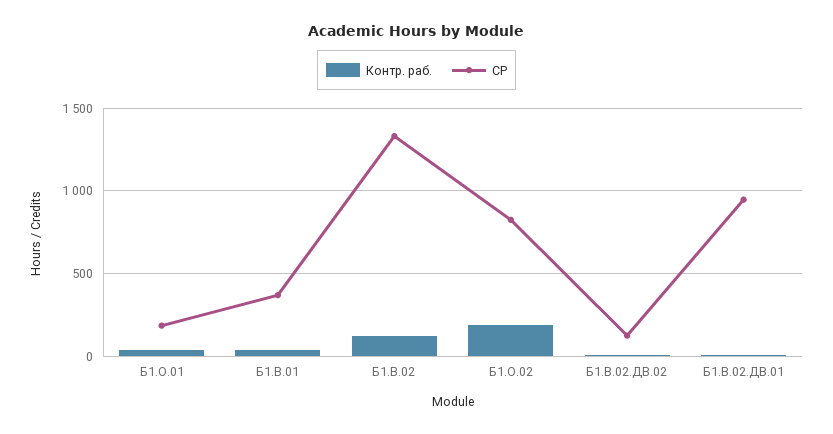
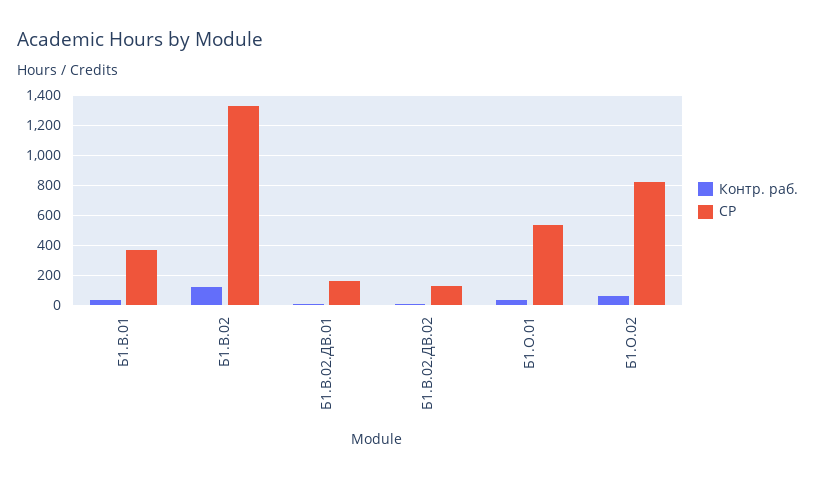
  {
    "Контр. раб.": {
      "Б1.О.01": 50,
      "Б1.В.01": 50,
      "Б1.В.02": 100,
-     "Б1.О.02": 200,
+     "Б1.О.02": 50,
      "Б1.В.02.ДВ.02": 0,
      "Б1.В.02.ДВ.01": 0
    },
    "СР": {
-     "Б1.О.01": 200,
+     "Б1.О.01": 550,
      "Б1.В.01": 350,
      "Б1.В.02": 1350,
      "Б1.О.02": 850,
      "Б1.В.02.ДВ.02": 150,
-     "Б1.В.02.ДВ.01": 950
+     "Б1.В.02.ДВ.01": 150
    }
  }

